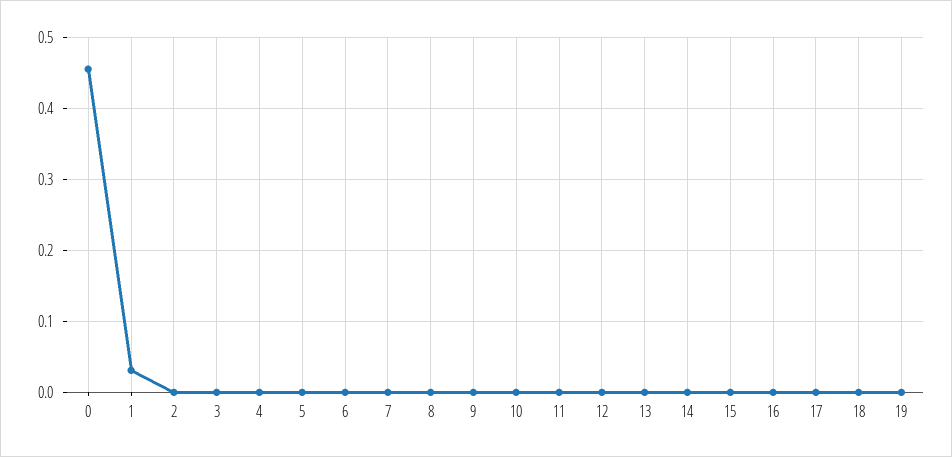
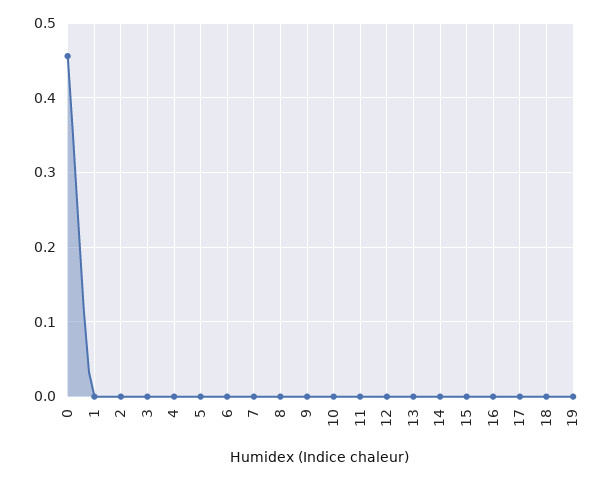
  {
    "0": 0.46,
-   "1": 0.03,
+   "1": 0,
    "2": 0,
    "3": 0,
    "4": 0,
    "5": 0,
    "6": 0,
    "7": 0,
    "8": 0,
    "9": 0,
    "10": 0,
    "11": 0,
    "12": 0,
    "13": 0,
    "14": 0,
    "15": 0,
    "16": 0,
    "17": 0,
    "18": 0,
    "19": 0
  }

